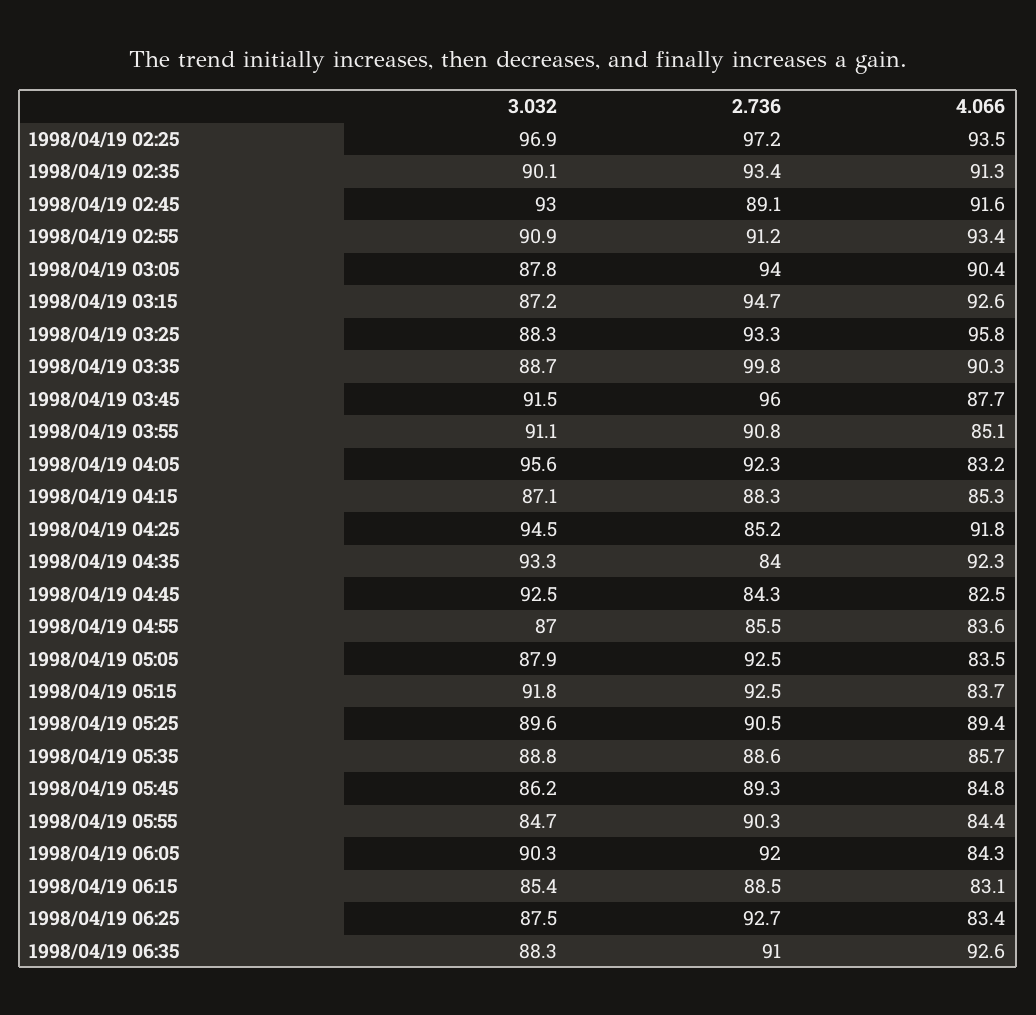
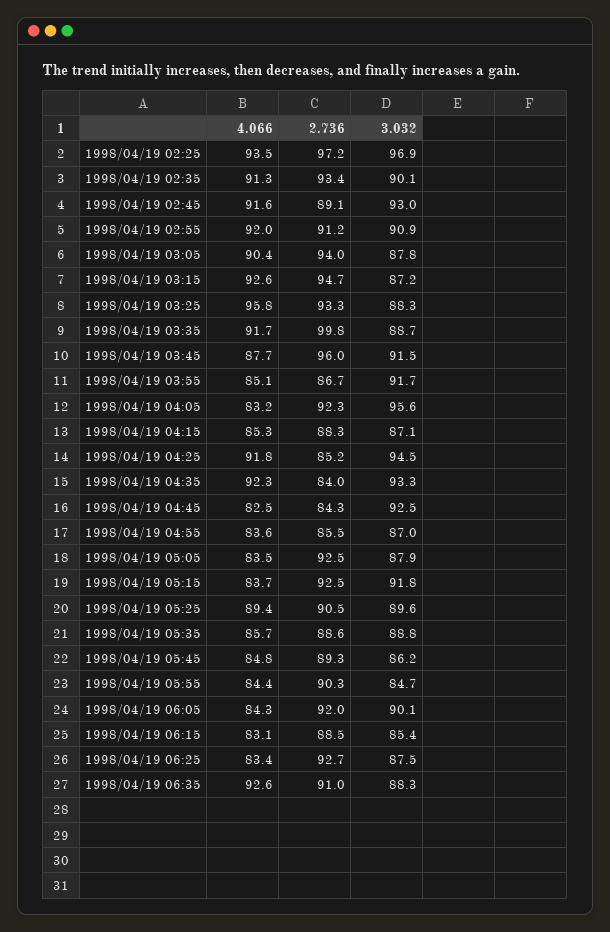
  {
    "3.032": {
      "1998/04/19 02:25": 96.9,
      "1998/04/19 02:35": 90.1,
      "1998/04/19 02:45": 93,
      "1998/04/19 02:55": 90.9,
      "1998/04/19 03:05": 87.8,
      "1998/04/19 03:15": 87.2,
      "1998/04/19 03:25": 88.3,
      "1998/04/19 03:35": 88.7,
      "1998/04/19 03:45": 91.5,
-     "1998/04/19 03:55": 91.1,
+     "1998/04/19 03:55": 91.7,
      "1998/04/19 04:05": 95.6,
      "1998/04/19 04:15": 87.1,
      "1998/04/19 04:25": 94.5,
      "1998/04/19 04:35": 93.3,
      "1998/04/19 04:45": 92.5,
      "1998/04/19 04:55": 87,
      "1998/04/19 05:05": 87.9,
      "1998/04/19 05:15": 91.8,
      "1998/04/19 05:25": 89.6,
      "1998/04/19 05:35": 88.8,
      "1998/04/19 05:45": 86.2,
      "1998/04/19 05:55": 84.7,
-     "1998/04/19 06:05": 90.3,
+     "1998/04/19 06:05": 90.1,
      "1998/04/19 06:15": 85.4,
      "1998/04/19 06:25": 87.5,
      "1998/04/19 06:35": 88.3
    },
    "2.736": {
      "1998/04/19 02:25": 97.2,
      "1998/04/19 02:35": 93.4,
      "1998/04/19 02:45": 89.1,
      "1998/04/19 02:55": 91.2,
      "1998/04/19 03:05": 94,
      "1998/04/19 03:15": 94.7,
      "1998/04/19 03:25": 93.3,
      "1998/04/19 03:35": 99.8,
      "1998/04/19 03:45": 96,
-     "1998/04/19 03:55": 90.8,
+     "1998/04/19 03:55": 86.7,
      "1998/04/19 04:05": 92.3,
      "1998/04/19 04:15": 88.3,
      "1998/04/19 04:25": 85.2,
      "1998/04/19 04:35": 84,
      "1998/04/19 04:45": 84.3,
      "1998/04/19 04:55": 85.5,
      "1998/04/19 05:05": 92.5,
      "1998/04/19 05:15": 92.5,
      "1998/04/19 05:25": 90.5,
      "1998/04/19 05:35": 88.6,
      "1998/04/19 05:45": 89.3,
      "1998/04/19 05:55": 90.3,
      "1998/04/19 06:05": 92,
      "1998/04/19 06:15": 88.5,
      "1998/04/19 06:25": 92.7,
      "1998/04/19 06:35": 91
    },
    "4.066": {
      "1998/04/19 02:25": 93.5,
      "1998/04/19 02:35": 91.3,
      "1998/04/19 02:45": 91.6,
-     "1998/04/19 02:55": 93.4,
+     "1998/04/19 02:55": 92,
      "1998/04/19 03:05": 90.4,
      "1998/04/19 03:15": 92.6,
      "1998/04/19 03:25": 95.8,
-     "1998/04/19 03:35": 90.3,
+     "1998/04/19 03:35": 91.7,
      "1998/04/19 03:45": 87.7,
      "1998/04/19 03:55": 85.1,
      "1998/04/19 04:05": 83.2,
      "1998/04/19 04:15": 85.3,
      "1998/04/19 04:25": 91.8,
      "1998/04/19 04:35": 92.3,
      "1998/04/19 04:45": 82.5,
      "1998/04/19 04:55": 83.6,
      "1998/04/19 05:05": 83.5,
      "1998/04/19 05:15": 83.7,
      "1998/04/19 05:25": 89.4,
      "1998/04/19 05:35": 85.7,
      "1998/04/19 05:45": 84.8,
      "1998/04/19 05:55": 84.4,
      "1998/04/19 06:05": 84.3,
      "1998/04/19 06:15": 83.1,
      "1998/04/19 06:25": 83.4,
      "1998/04/19 06:35": 92.6
    }
  }

